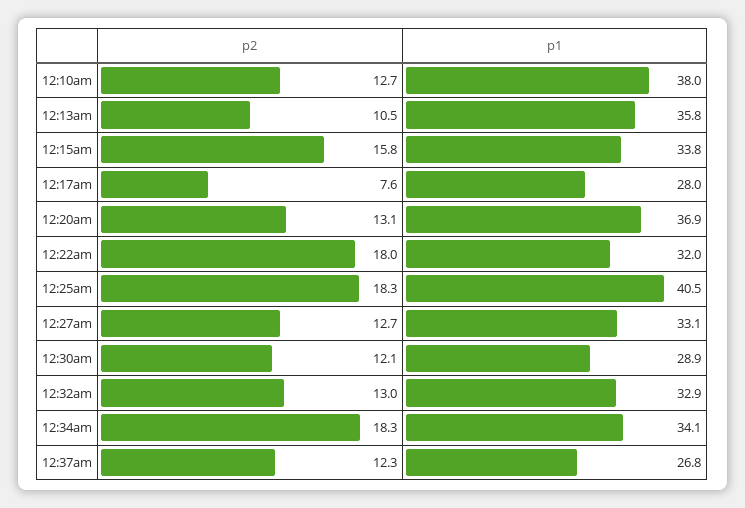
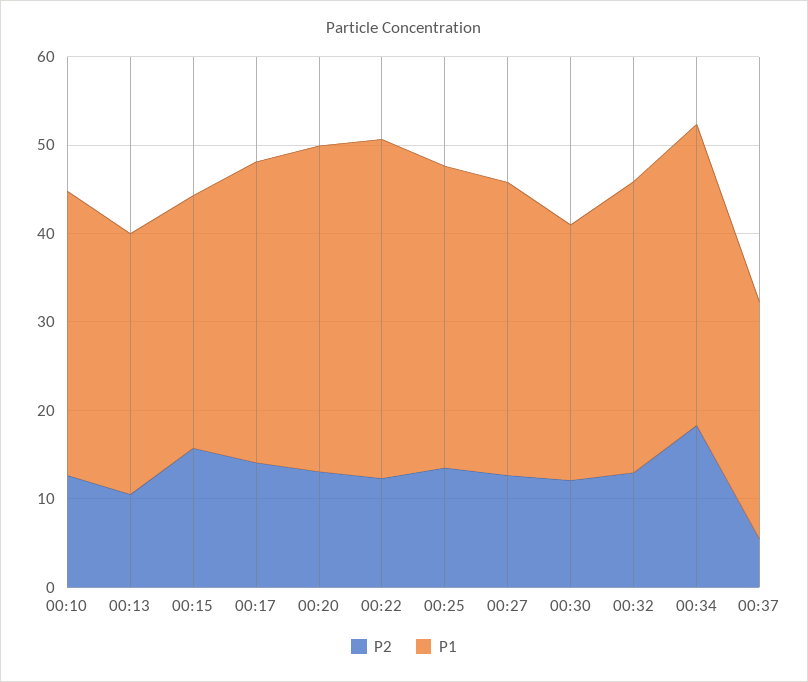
  {
    "p2": {
      "12:10am": 12.7,
      "12:13am": 10.5,
      "12:15am": 15.8,
-     "12:17am": 7.6,
+     "12:17am": 14,
      "12:20am": 13.1,
-     "12:22am": 18,
+     "12:22am": 12,
-     "12:25am": 18.3,
+     "12:25am": 14,
      "12:27am": 12.7,
      "12:30am": 12.1,
      "12:32am": 13,
      "12:34am": 18.3,
-     "12:37am": 12.3
+     "12:37am": 6
    },
    "p1": {
-     "12:10am": 38,
+     "12:10am": 32,
-     "12:13am": 35.8,
+     "12:13am": 30,
-     "12:15am": 33.8,
+     "12:15am": 28,
-     "12:17am": 28,
+     "12:17am": 34,
      "12:20am": 36.9,
-     "12:22am": 32,
+     "12:22am": 38,
-     "12:25am": 40.5,
+     "12:25am": 34,
      "12:27am": 33.1,
      "12:30am": 28.9,
      "12:32am": 32.9,
      "12:34am": 34.1,
      "12:37am": 26.8
    }
  }

